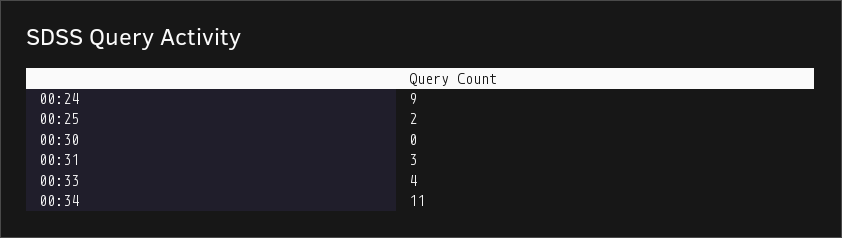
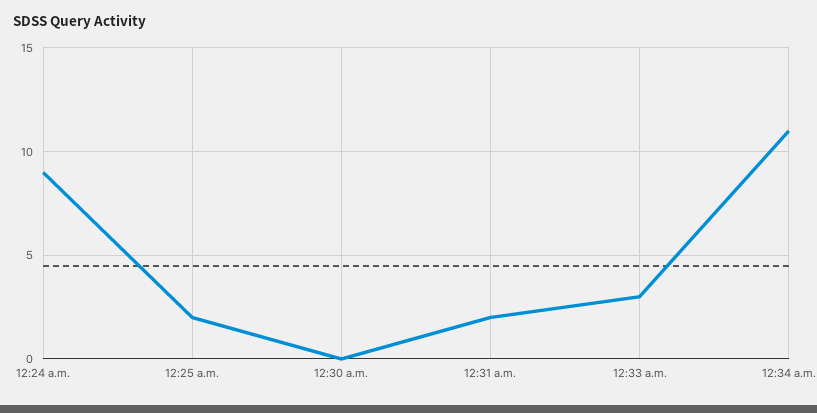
  {
    "00:24": 9,
    "00:25": 2,
    "00:30": 0,
-   "00:31": 3,
+   "00:31": 2,
-   "00:33": 4,
+   "00:33": 3,
    "00:34": 11
  }

